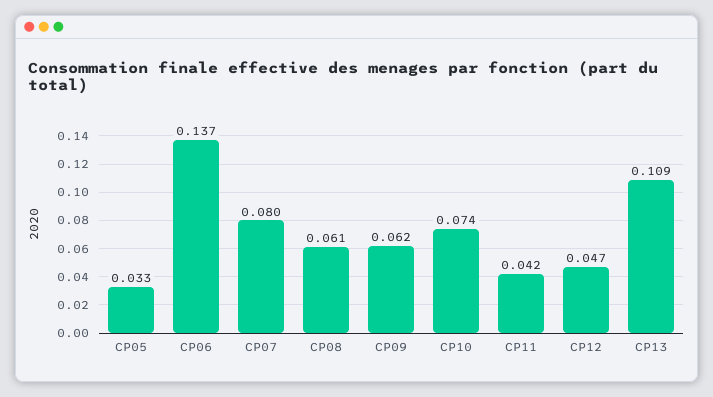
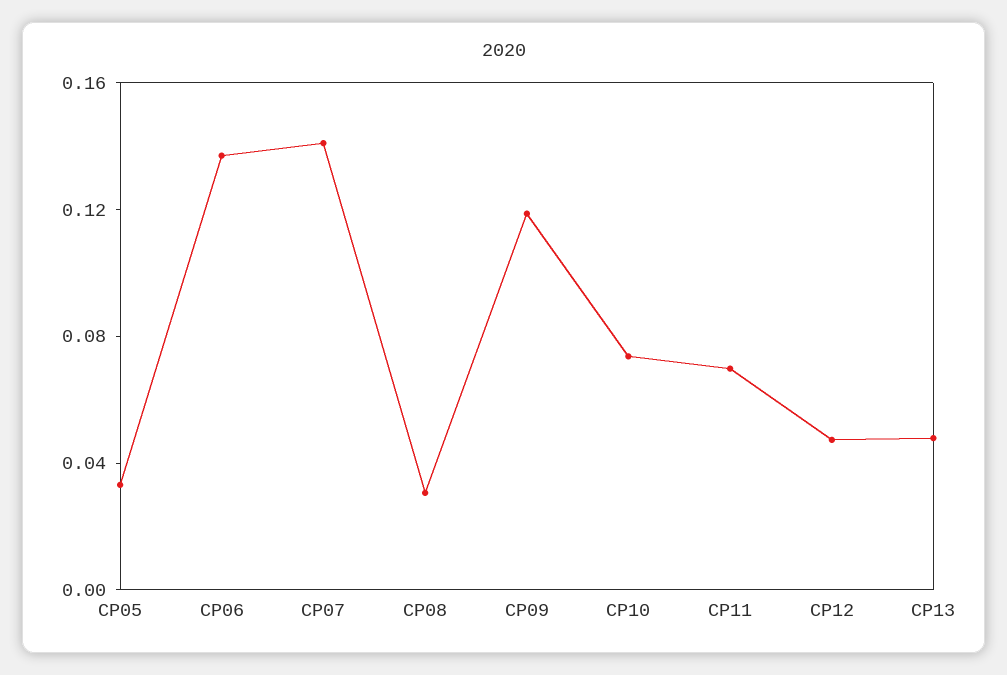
  {
    "CP05": 0.033,
    "CP06": 0.137,
-   "CP07": 0.08,
+   "CP07": 0.14,
-   "CP08": 0.061,
+   "CP08": 0.03,
-   "CP09": 0.062,
+   "CP09": 0.12,
    "CP10": 0.074,
-   "CP11": 0.042,
+   "CP11": 0.07,
    "CP12": 0.047,
-   "CP13": 0.109
+   "CP13": 0.05
  }

